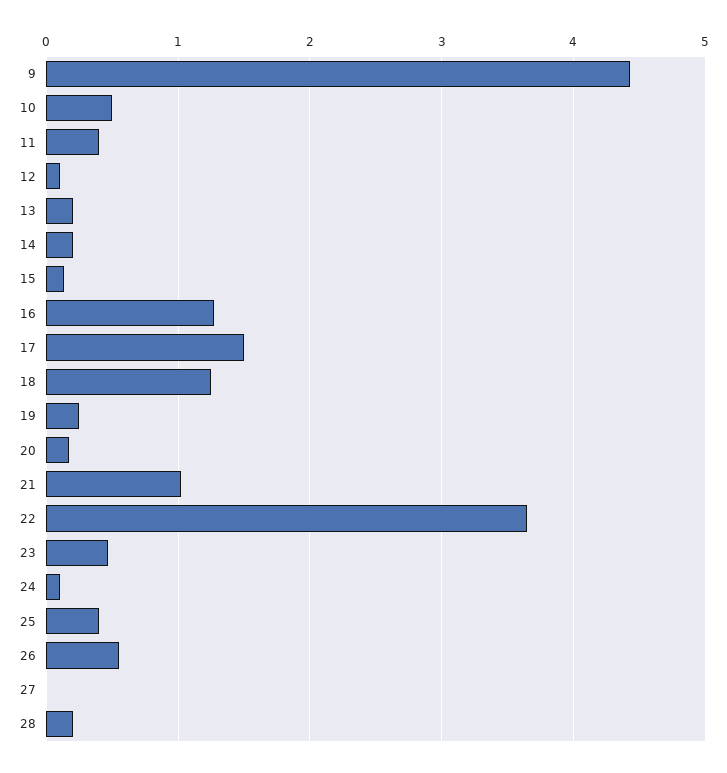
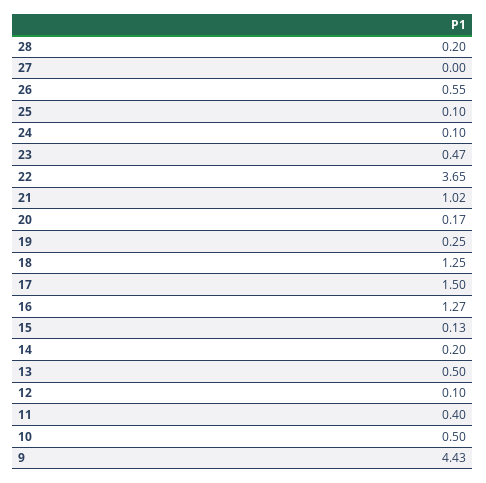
  {
    "9": 4.43,
    "10": 0.5,
    "11": 0.4,
    "12": 0.1,
-   "13": 0.2,
+   "13": 0.5,
    "14": 0.2,
    "15": 0.13,
    "16": 1.27,
    "17": 1.5,
    "18": 1.25,
    "19": 0.25,
    "20": 0.17,
    "21": 1.02,
    "22": 3.65,
    "23": 0.47,
    "24": 0.1,
-   "25": 0.4,
+   "25": 0.1,
    "26": 0.55,
    "27": 0,
    "28": 0.2
  }

